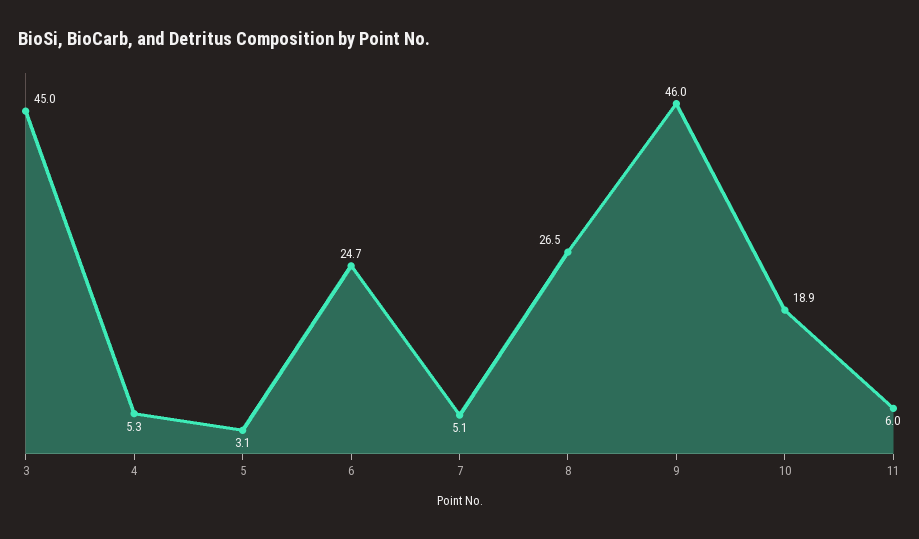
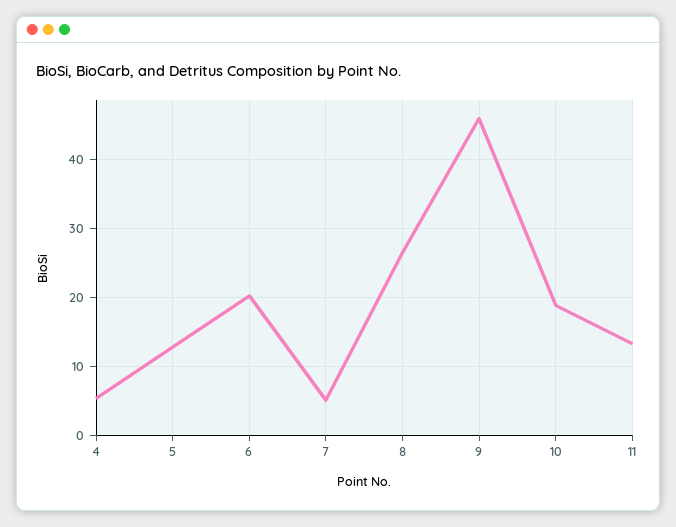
  {
-   "3": 45,
    "4": 5.3,
-   "5": 3.1,
+   "5": 13,
-   "6": 24.7,
+   "6": 20,
    "7": 5.1,
    "8": 26.5,
    "9": 46,
    "10": 18.9,
-   "11": 6
+   "11": 13
  }

